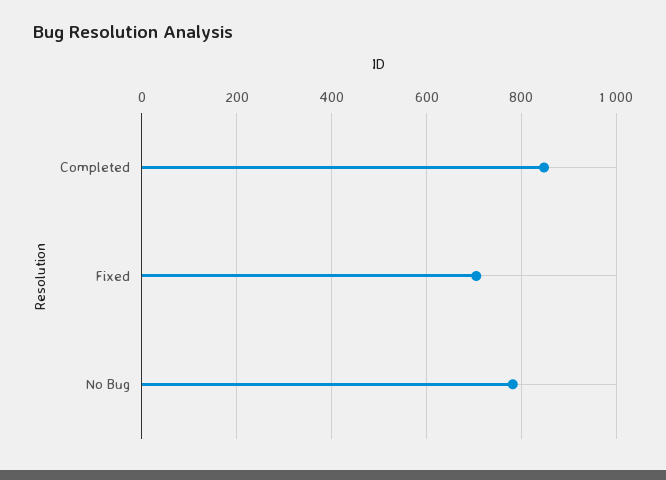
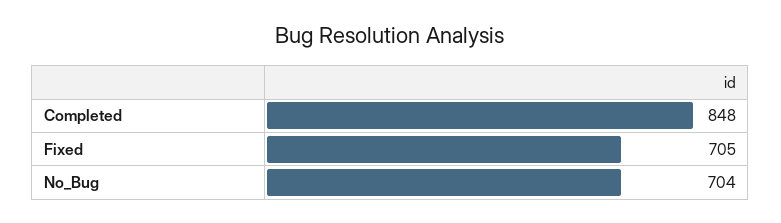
  {
    "Completed": 848,
    "Fixed": 705,
-   "No Bug": 780
+   "No Bug": 704
  }

